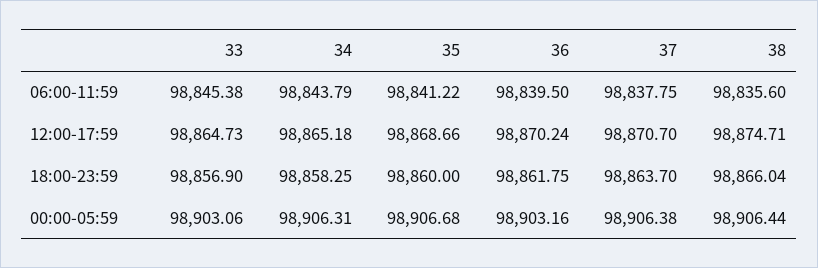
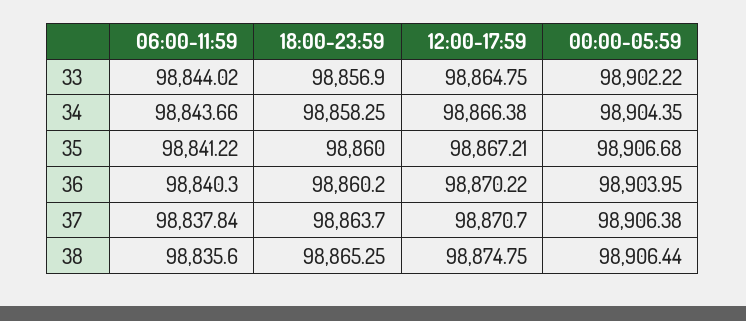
  {
    "33": {
-     "06:00-11:59": 98845.38,
+     "06:00-11:59": 98844.02,
-     "12:00-17:59": 98864.73,
+     "12:00-17:59": 98864.75,
      "18:00-23:59": 98856.9,
-     "00:00-05:59": 98903.06
+     "00:00-05:59": 98902.22
    },
    "34": {
-     "06:00-11:59": 98843.79,
+     "06:00-11:59": 98843.66,
-     "12:00-17:59": 98865.18,
+     "12:00-17:59": 98866.38,
      "18:00-23:59": 98858.25,
-     "00:00-05:59": 98906.31
+     "00:00-05:59": 98904.35
    },
    "35": {
      "06:00-11:59": 98841.22,
-     "12:00-17:59": 98868.66,
+     "12:00-17:59": 98867.21,
      "18:00-23:59": 98860,
      "00:00-05:59": 98906.68
    },
    "36": {
-     "06:00-11:59": 98839.5,
+     "06:00-11:59": 98840.3,
-     "12:00-17:59": 98870.24,
+     "12:00-17:59": 98870.22,
-     "18:00-23:59": 98861.75,
+     "18:00-23:59": 98860.2,
-     "00:00-05:59": 98903.16
+     "00:00-05:59": 98903.95
    },
    "37": {
-     "06:00-11:59": 98837.75,
+     "06:00-11:59": 98837.84,
      "12:00-17:59": 98870.7,
      "18:00-23:59": 98863.7,
      "00:00-05:59": 98906.38
    },
    "38": {
      "06:00-11:59": 98835.6,
-     "12:00-17:59": 98874.71,
+     "12:00-17:59": 98874.75,
-     "18:00-23:59": 98866.04,
+     "18:00-23:59": 98865.25,
      "00:00-05:59": 98906.44
    }
  }

